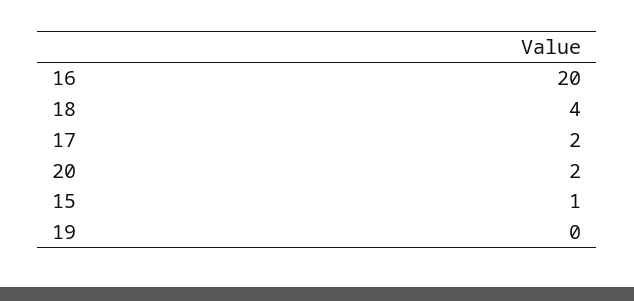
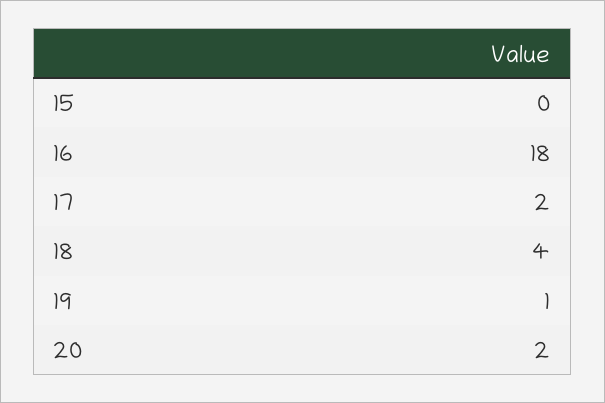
  {
-   "16": 20,
+   "16": 18,
    "18": 4,
    "17": 2,
    "20": 2,
-   "15": 1,
+   "15": 0,
-   "19": 0
+   "19": 1
  }

